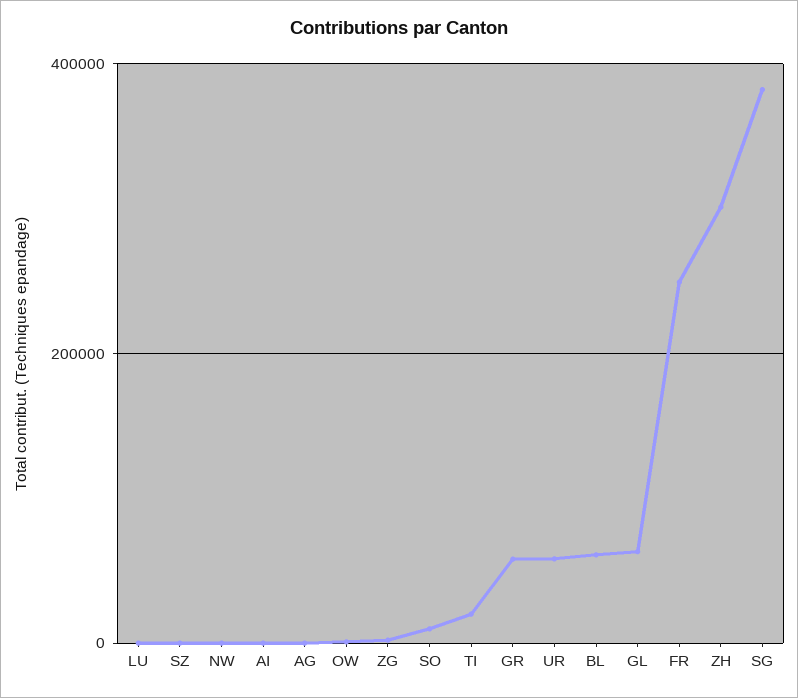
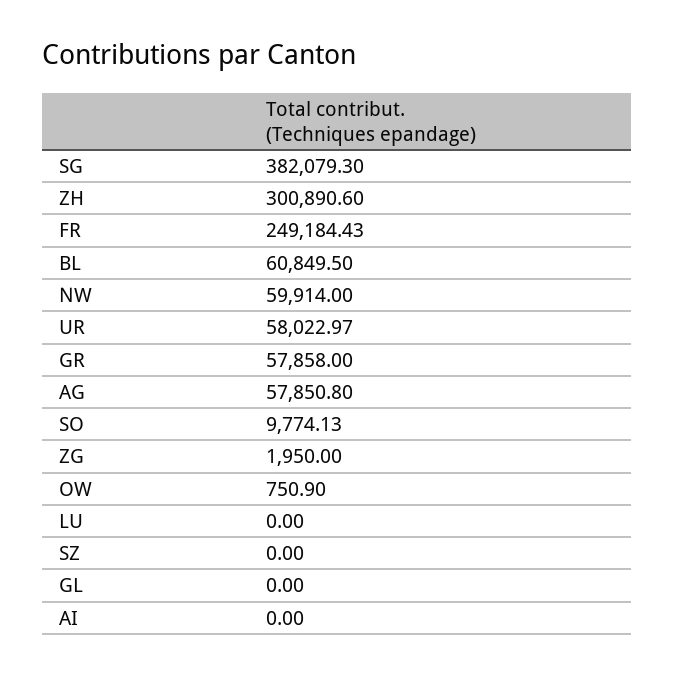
  {
    "LU": 0,
    "SZ": 0,
-   "NW": 0,
+   "NW": 59914,
    "AI": 0,
-   "AG": 0,
+   "AG": 57850.8,
    "OW": 750.9,
    "ZG": 1950,
    "SO": 9774.13,
-   "TI": 20000,
    "GR": 57858,
    "UR": 58022.97,
    "BL": 60849.5,
-   "GL": 60000,
+   "GL": 0,
    "FR": 249184.43,
    "ZH": 300890.6,
    "SG": 382079.3
  }

